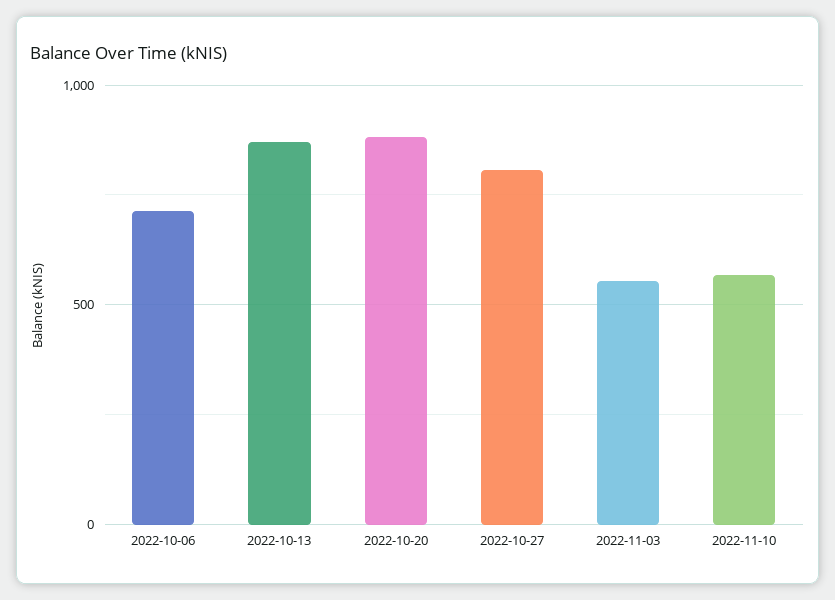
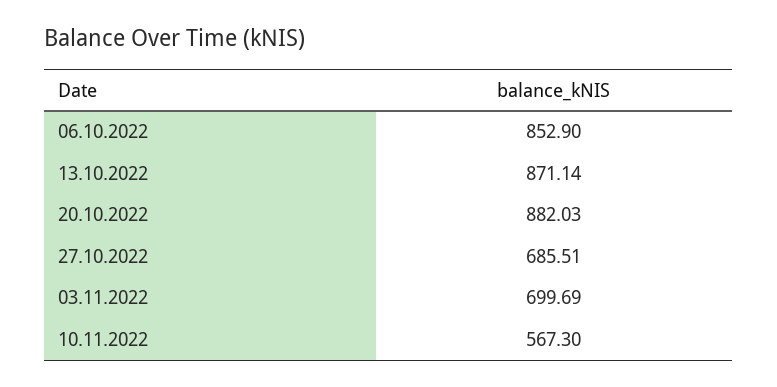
  {
-   "2022-10-06": 700,
+   "2022-10-06": 852.9,
    "2022-10-13": 871.14,
    "2022-10-20": 882.03,
-   "2022-10-27": 800,
+   "2022-10-27": 685.51,
-   "2022-11-03": 550,
+   "2022-11-03": 699.69,
    "2022-11-10": 567.3
  }

